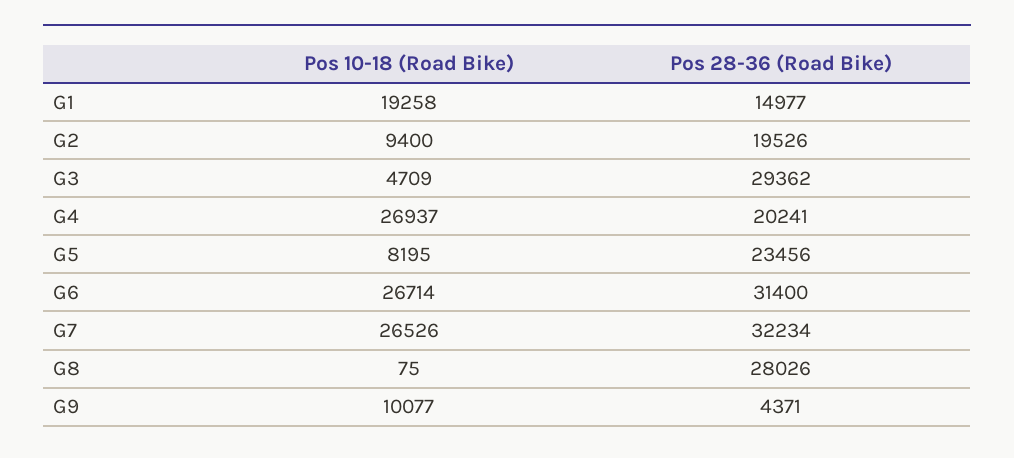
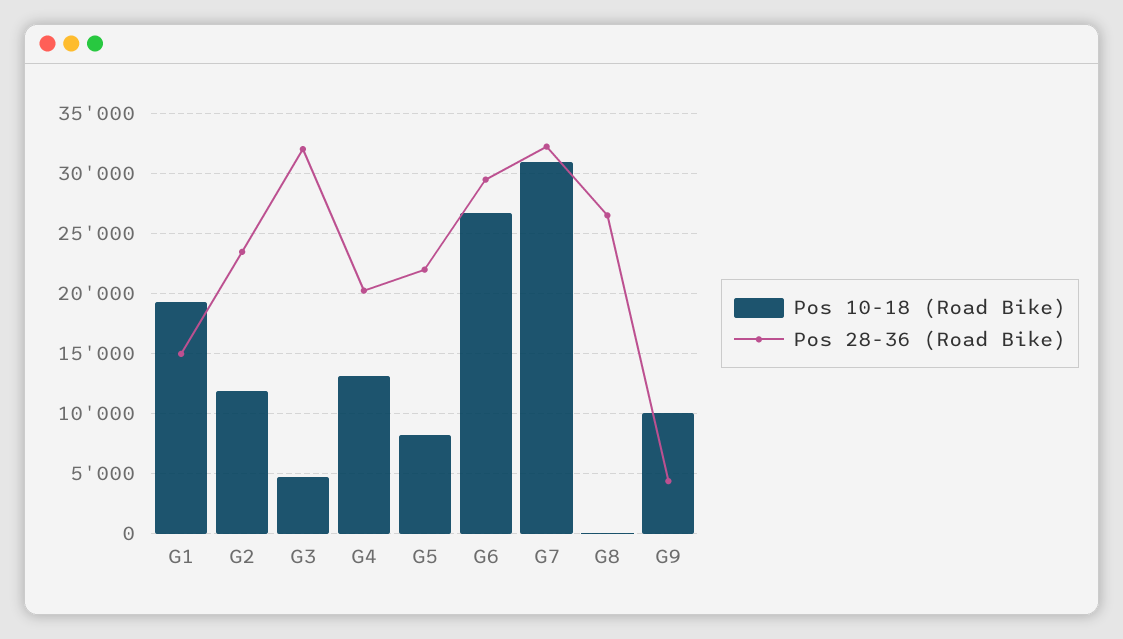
  {
    "Pos 10-18 (Road Bike)": {
      "G1": 19258,
-     "G2": 9400,
+     "G2": 12000,
      "G3": 4709,
-     "G4": 26937,
+     "G4": 13000,
      "G5": 8195,
      "G6": 26714,
-     "G7": 26526,
+     "G7": 31000,
      "G8": 75,
      "G9": 10077
    },
    "Pos 28-36 (Road Bike)": {
      "G1": 14977,
-     "G2": 19526,
+     "G2": 23500,
-     "G3": 29362,
+     "G3": 32000,
      "G4": 20241,
-     "G5": 23456,
+     "G5": 22000,
-     "G6": 31400,
+     "G6": 29500,
      "G7": 32234,
-     "G8": 28026,
+     "G8": 26500,
      "G9": 4371
    }
  }

